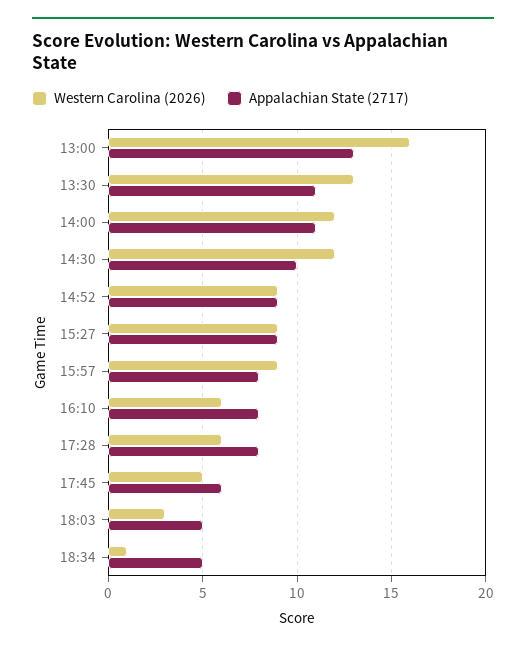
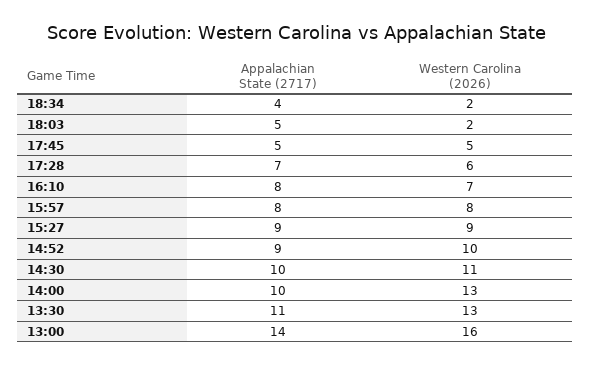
  {
    "Western Carolina (2026)": {
      "13:00": 16,
      "13:30": 13,
-     "14:00": 12,
+     "14:00": 13,
-     "14:30": 12,
+     "14:30": 11,
-     "14:52": 9,
+     "14:52": 10,
      "15:27": 9,
-     "15:57": 9,
+     "15:57": 8,
-     "16:10": 6,
+     "16:10": 7,
      "17:28": 6,
      "17:45": 5,
-     "18:03": 3,
+     "18:03": 2,
-     "18:34": 1
+     "18:34": 2
    },
    "Appalachian State (2717)": {
-     "13:00": 13,
+     "13:00": 14,
      "13:30": 11,
-     "14:00": 11,
+     "14:00": 10,
      "14:30": 10,
      "14:52": 9,
      "15:27": 9,
      "15:57": 8,
      "16:10": 8,
-     "17:28": 8,
+     "17:28": 7,
-     "17:45": 6,
+     "17:45": 5,
      "18:03": 5,
-     "18:34": 5
+     "18:34": 4
    }
  }

